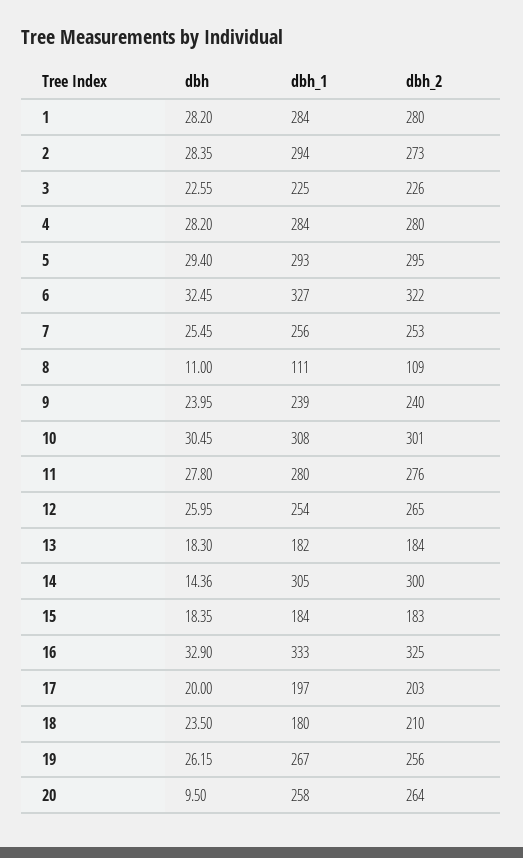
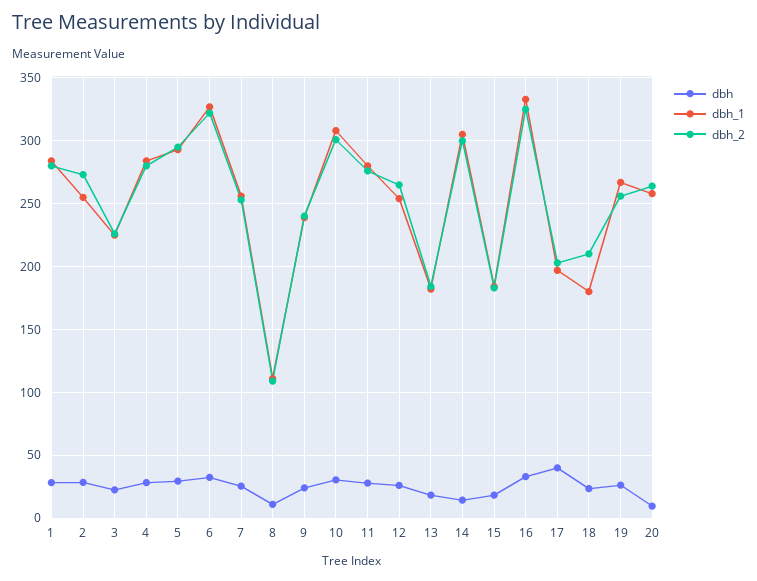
  {
    "dbh": {
      "1": 28.2,
      "2": 28.35,
      "3": 22.55,
      "4": 28.2,
      "5": 29.4,
      "6": 32.45,
      "7": 25.45,
      "8": 11,
      "9": 23.95,
      "10": 30.45,
      "11": 27.8,
      "12": 25.95,
      "13": 18.3,
      "14": 14.36,
      "15": 18.35,
      "16": 32.9,
-     "17": 20,
+     "17": 40,
      "18": 23.5,
      "19": 26.15,
      "20": 9.5
    },
    "dbh_1": {
      "1": 284,
-     "2": 294,
+     "2": 255,
      "3": 225,
      "4": 284,
      "5": 293,
      "6": 327,
      "7": 256,
      "8": 111,
      "9": 239,
      "10": 308,
      "11": 280,
      "12": 254,
      "13": 182,
      "14": 305,
      "15": 184,
      "16": 333,
      "17": 197,
      "18": 180,
      "19": 267,
      "20": 258
    },
    "dbh_2": {
      "1": 280,
      "2": 273,
      "3": 226,
      "4": 280,
      "5": 295,
      "6": 322,
      "7": 253,
      "8": 109,
      "9": 240,
      "10": 301,
      "11": 276,
      "12": 265,
      "13": 184,
      "14": 300,
      "15": 183,
      "16": 325,
      "17": 203,
      "18": 210,
      "19": 256,
      "20": 264
    }
  }

